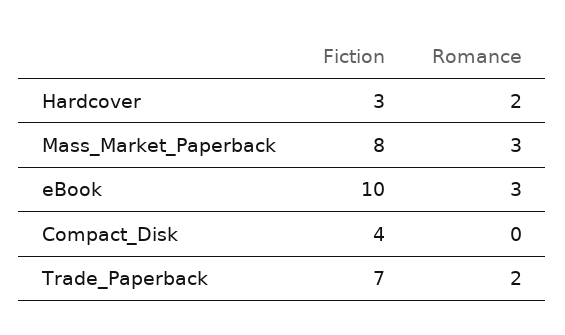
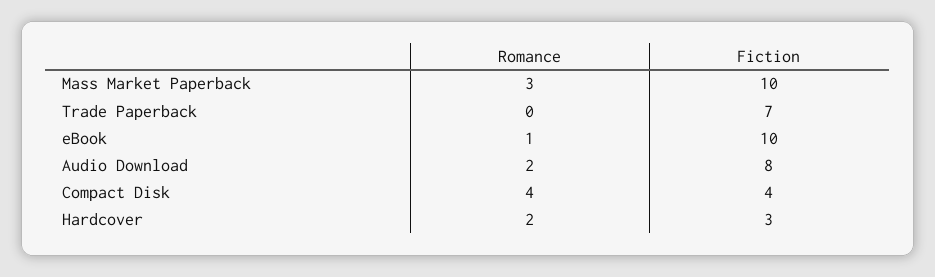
  {
    "Fiction": {
      "Hardcover": 3,
-     "Mass_Market_Paperback": 8,
+     "Mass_Market_Paperback": 10,
      "eBook": 10,
      "Compact_Disk": 4,
-     "Trade_Paperback": 7
+     "Trade_Paperback": 7,
+     "Audio Download": 8
    },
    "Romance": {
      "Hardcover": 2,
      "Mass_Market_Paperback": 3,
-     "eBook": 3,
+     "eBook": 1,
-     "Compact_Disk": 0,
+     "Compact_Disk": 4,
-     "Trade_Paperback": 2
+     "Trade_Paperback": 0,
+     "Audio Download": 2
    }
  }

